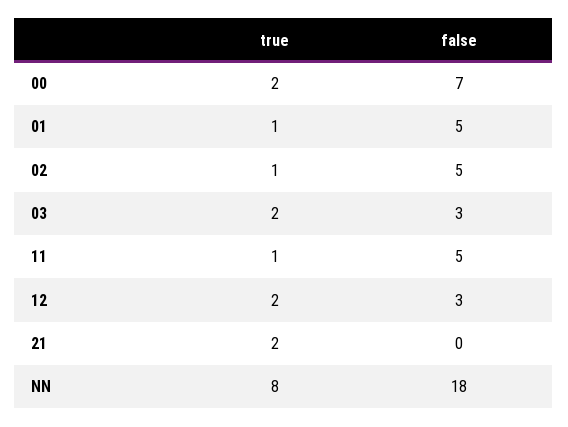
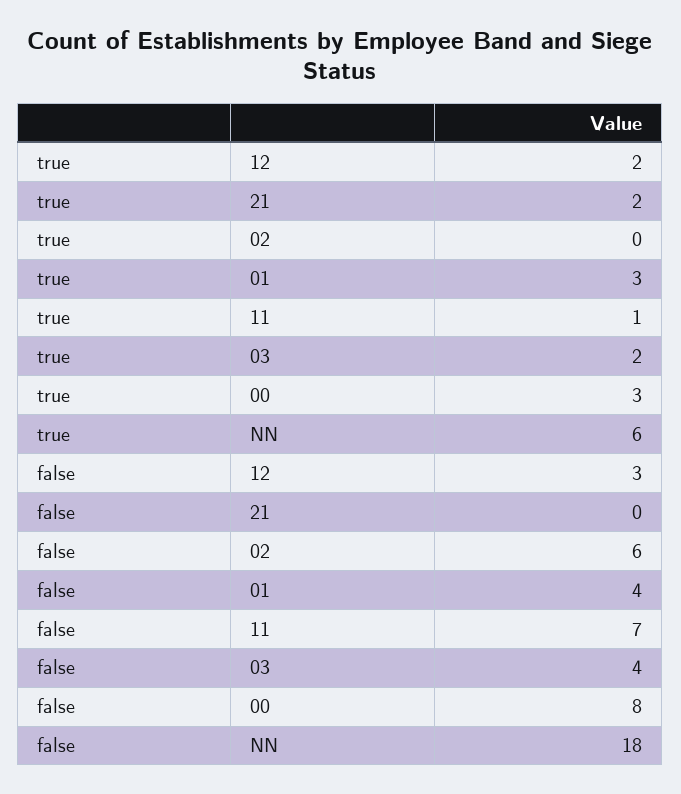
  {
    "true": {
-     "00": 2,
+     "00": 3,
-     "01": 1,
+     "01": 3,
-     "02": 1,
+     "02": 0,
      "03": 2,
      "11": 1,
      "12": 2,
      "21": 2,
-     "NN": 8
+     "NN": 6
    },
    "false": {
-     "00": 7,
+     "00": 8,
-     "01": 5,
+     "01": 4,
-     "02": 5,
+     "02": 6,
-     "03": 3,
+     "03": 4,
-     "11": 5,
+     "11": 7,
      "12": 3,
      "21": 0,
      "NN": 18
    }
  }

